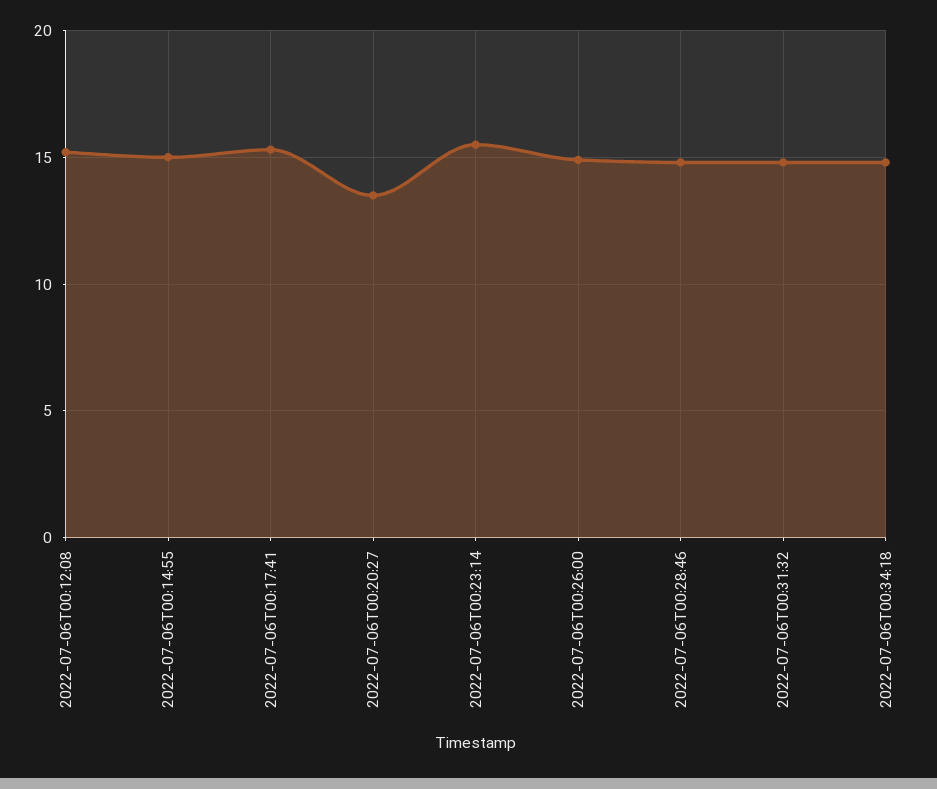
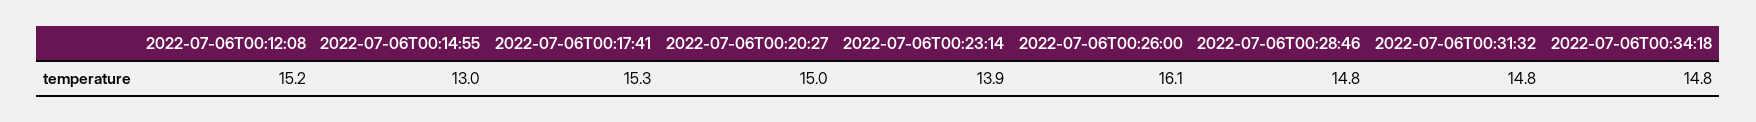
  {
    "2022-07-06T00:12:08": 15.2,
-   "2022-07-06T00:14:55": 15,
+   "2022-07-06T00:14:55": 13,
    "2022-07-06T00:17:41": 15.3,
-   "2022-07-06T00:20:27": 13.5,
+   "2022-07-06T00:20:27": 15,
-   "2022-07-06T00:23:14": 15.5,
+   "2022-07-06T00:23:14": 13.9,
-   "2022-07-06T00:26:00": 15,
+   "2022-07-06T00:26:00": 16.1,
    "2022-07-06T00:28:46": 14.8,
    "2022-07-06T00:31:32": 14.8,
    "2022-07-06T00:34:18": 14.8
  }

